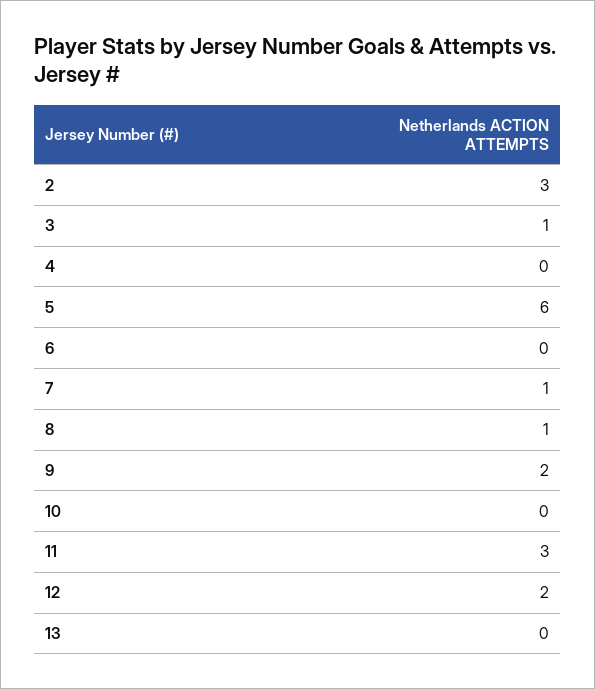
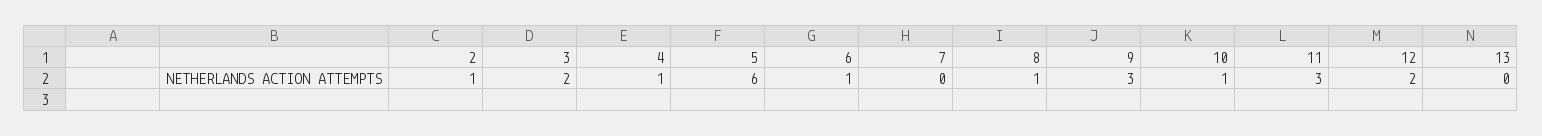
  {
-   "2": 3,
+   "2": 1,
-   "3": 1,
+   "3": 2,
-   "4": 0,
+   "4": 1,
    "5": 6,
-   "6": 0,
+   "6": 1,
-   "7": 1,
+   "7": 0,
    "8": 1,
-   "9": 2,
+   "9": 3,
-   "10": 0,
+   "10": 1,
    "11": 3,
    "12": 2,
    "13": 0
  }

